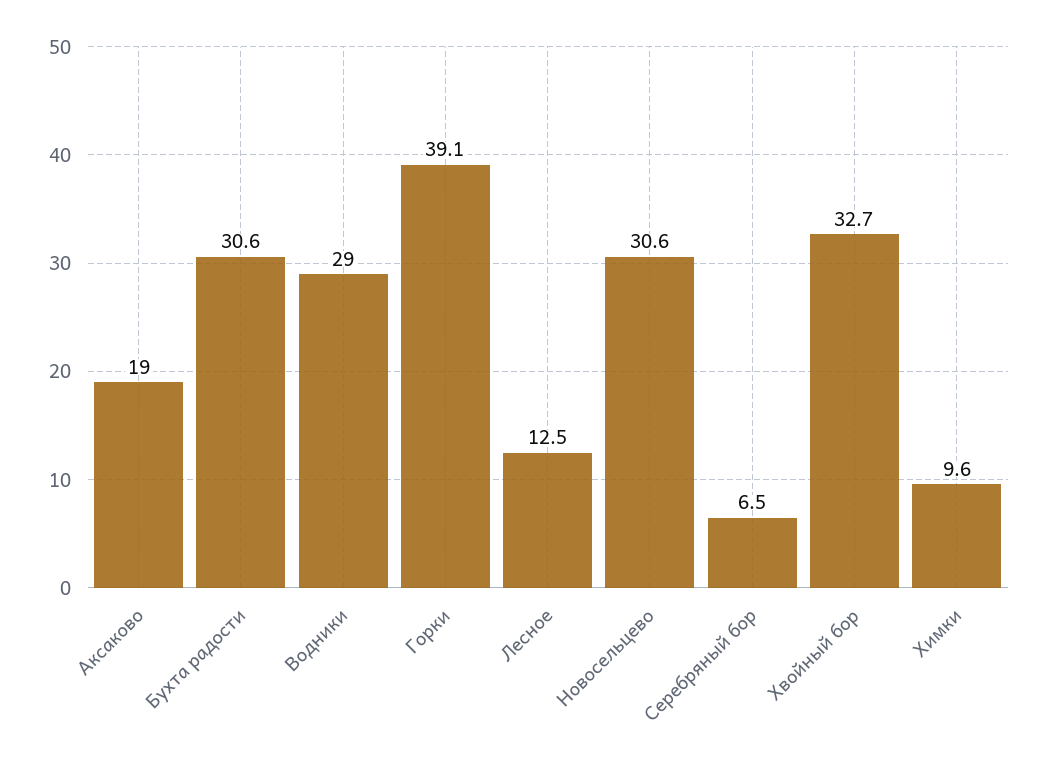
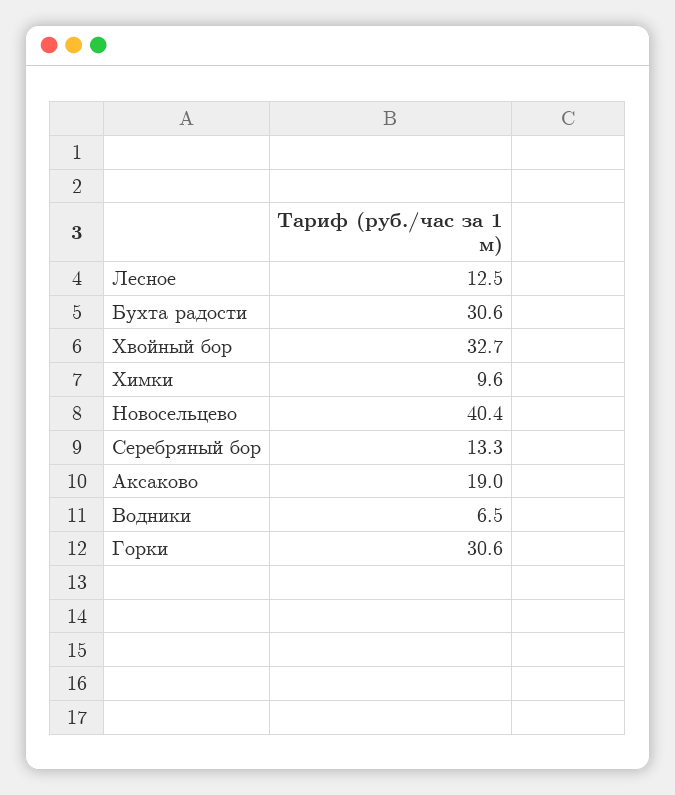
  {
    "Аксаково": 19,
    "Бухта радости": 30.6,
-   "Водники": 29,
+   "Водники": 6.5,
-   "Горки": 39.1,
+   "Горки": 30.6,
    "Лесное": 12.5,
-   "Новосельцево": 30.6,
+   "Новосельцево": 40.4,
-   "Серебряный бор": 6.5,
+   "Серебряный бор": 13.3,
    "Хвойный бор": 32.7,
    "Химки": 9.6
  }

